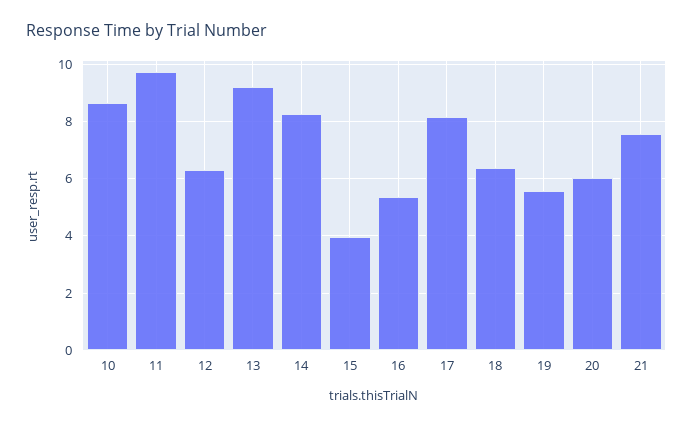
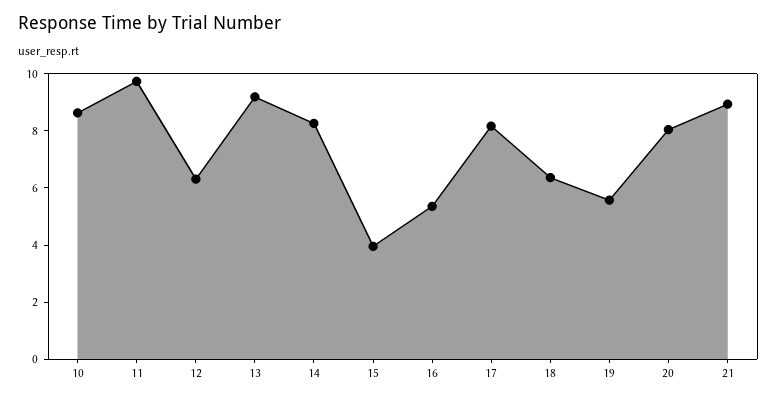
  {
    "10": 8.75,
    "11": 9.75,
    "12": 6.25,
    "13": 9.25,
    "14": 8.25,
    "15": 4,
    "16": 5.25,
    "17": 8.25,
    "18": 6.25,
    "19": 5.5,
-   "20": 6,
+   "20": 8,
-   "21": 7.5
+   "21": 9
  }

